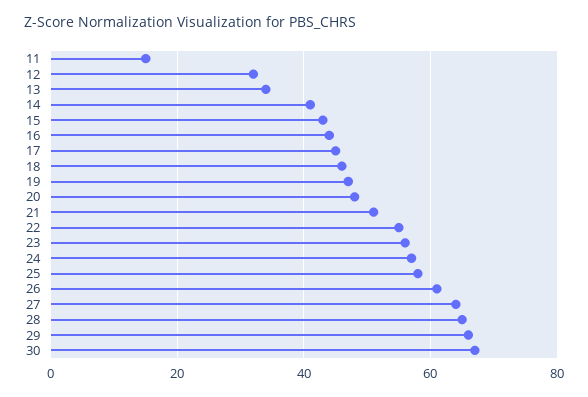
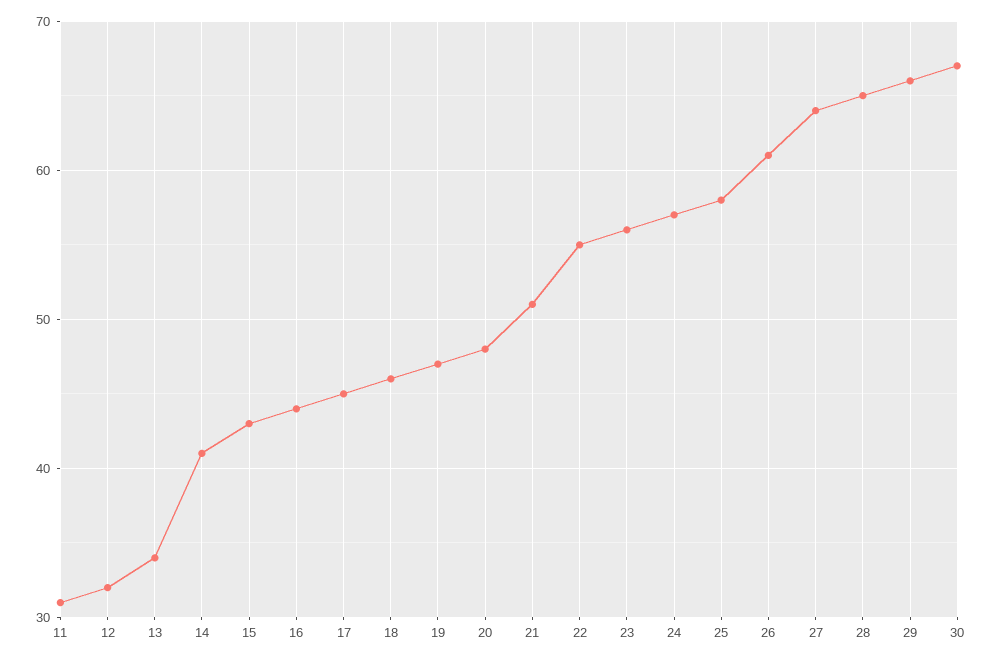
  {
-   "11": 15,
+   "11": 31,
    "12": 32,
    "13": 34,
    "14": 41,
    "15": 43,
    "16": 44,
    "17": 45,
    "18": 46,
    "19": 47,
    "20": 48,
    "21": 51,
    "22": 55,
    "23": 56,
    "24": 57,
    "25": 58,
    "26": 61,
    "27": 64,
    "28": 65,
    "29": 66,
    "30": 67
  }

